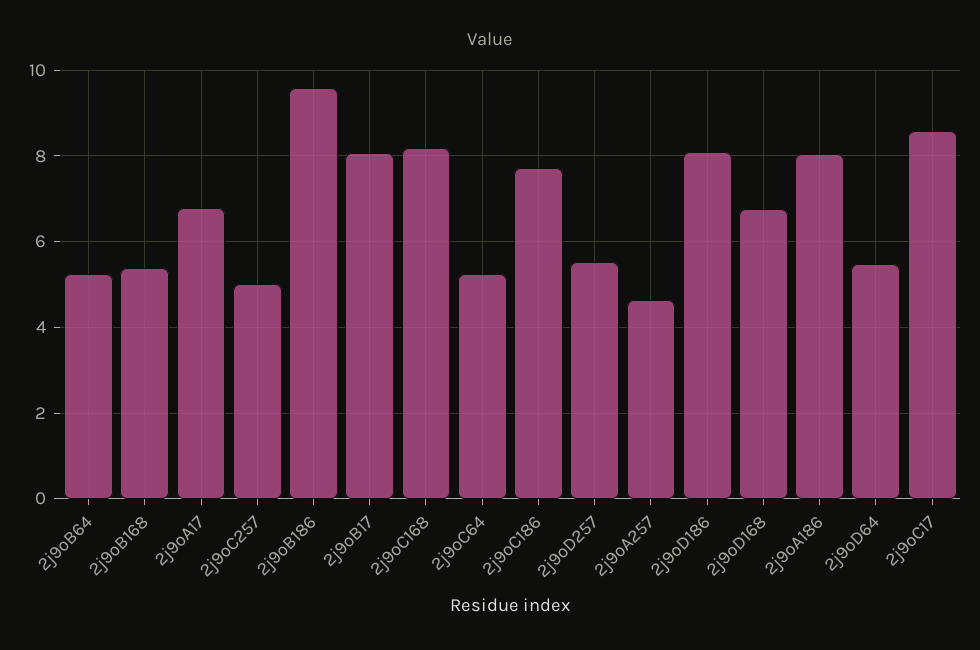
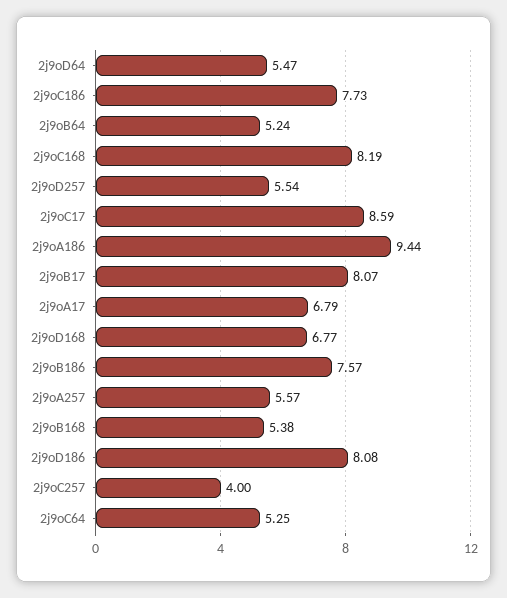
  {
    "2j9oB64": 5.24,
    "2j9oB168": 5.38,
    "2j9oA17": 6.79,
-   "2j9oC257": 5,
+   "2j9oC257": 4,
-   "2j9oB186": 9.6,
+   "2j9oB186": 7.57,
    "2j9oB17": 8.07,
    "2j9oC168": 8.19,
    "2j9oC64": 5.25,
    "2j9oC186": 7.73,
    "2j9oD257": 5.54,
-   "2j9oA257": 4.6,
+   "2j9oA257": 5.57,
    "2j9oD186": 8.08,
    "2j9oD168": 6.77,
-   "2j9oA186": 8,
+   "2j9oA186": 9.44,
    "2j9oD64": 5.47,
    "2j9oC17": 8.59
  }

